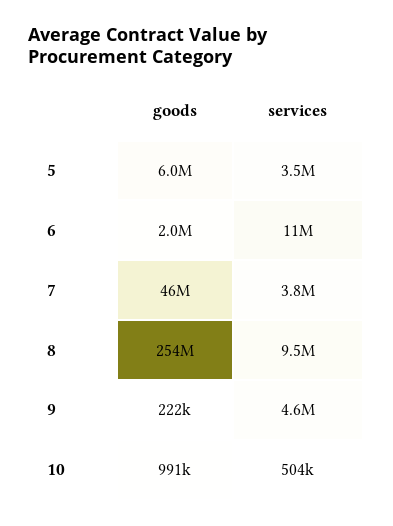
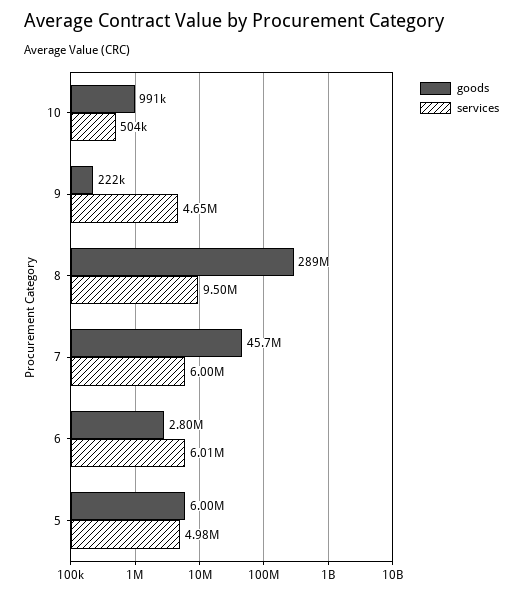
  {
    "goods": {
      "5": 6000000,
-     "6": 2000000,
+     "6": 2800000,
      "7": 45700000,
-     "8": 254000000,
+     "8": 289000000,
      "9": 222000,
      "10": 991000
    },
    "services": {
-     "5": 3500000,
+     "5": 4980000,
-     "6": 11000000,
+     "6": 6010000,
-     "7": 3800000,
+     "7": 6000000,
      "8": 9500000,
      "9": 4650000,
      "10": 504000
    }
  }

